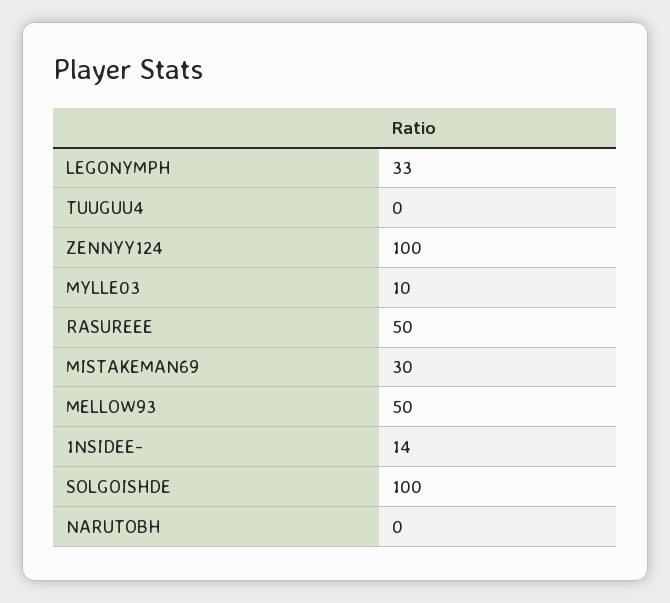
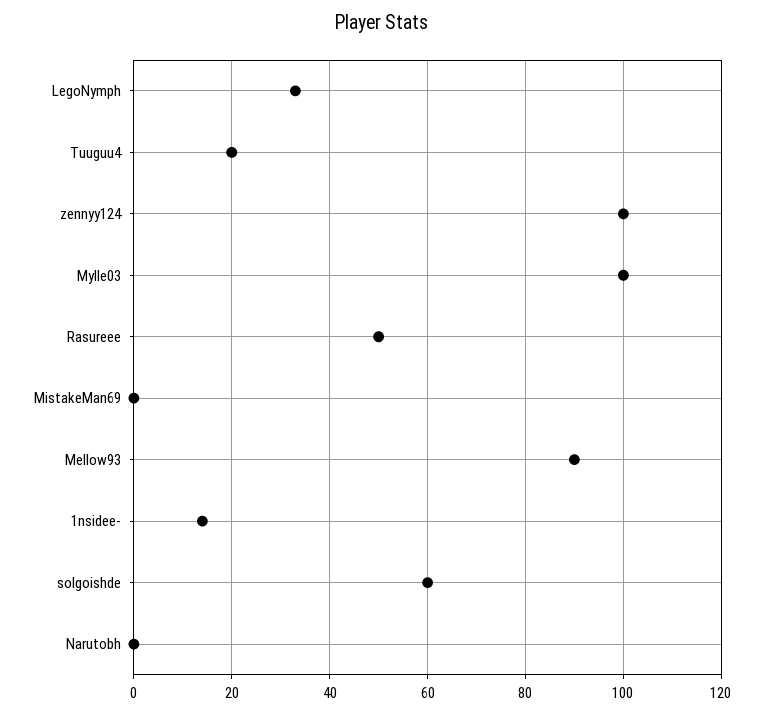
  {
    "LEGONYMPH": 33,
-   "TUUGUU4": 0,
+   "TUUGUU4": 20,
    "ZENNYY124": 100,
-   "MYLLE03": 10,
+   "MYLLE03": 100,
    "RASUREEE": 50,
-   "MISTAKEMAN69": 30,
+   "MISTAKEMAN69": 0,
-   "MELLOW93": 50,
+   "MELLOW93": 90,
    "1NSIDEE-": 14,
-   "SOLGOISHDE": 100,
+   "SOLGOISHDE": 60,
    "NARUTOBH": 0
  }

